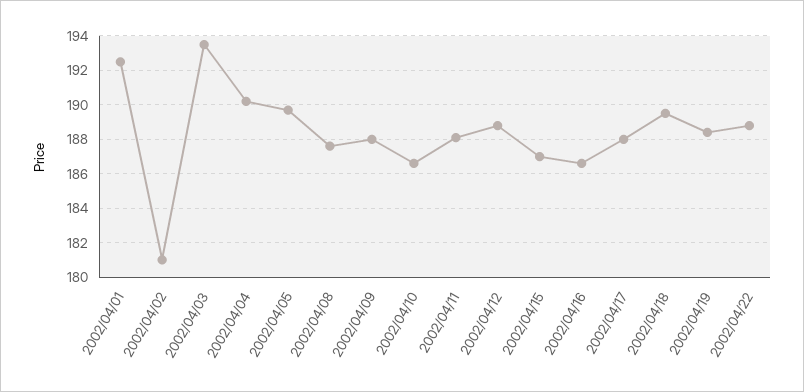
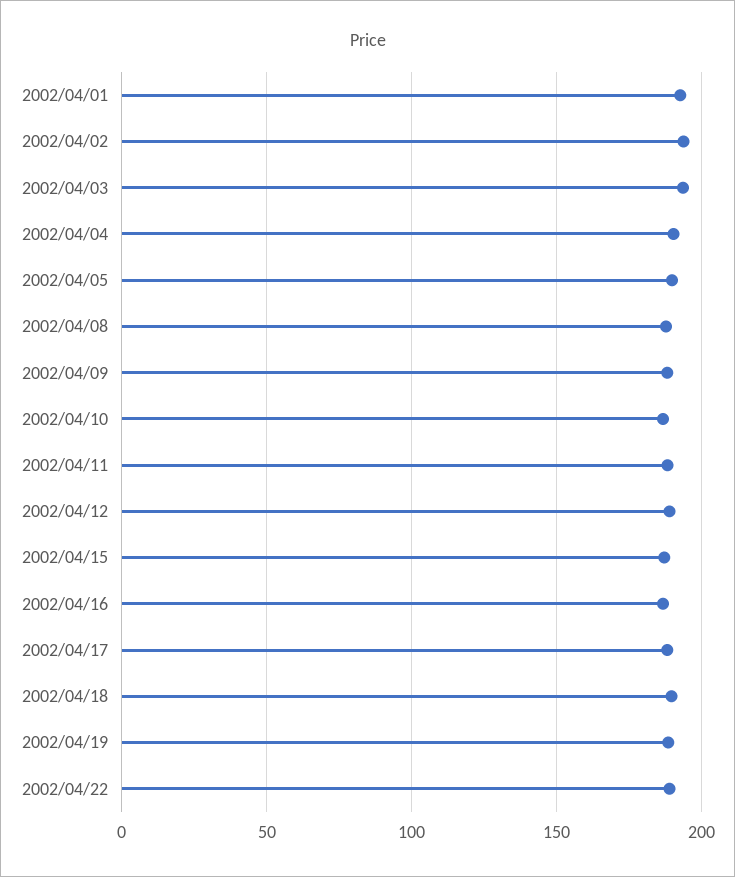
  {
    "2002/04/01": 192.5,
-   "2002/04/02": 181,
+   "2002/04/02": 195,
    "2002/04/03": 193.5,
    "2002/04/04": 190,
    "2002/04/05": 189.5,
    "2002/04/08": 187.5,
    "2002/04/09": 188,
    "2002/04/10": 186.5,
    "2002/04/11": 188,
    "2002/04/12": 189,
    "2002/04/15": 187,
    "2002/04/16": 186.5,
    "2002/04/17": 188,
    "2002/04/18": 189.5,
    "2002/04/19": 188.5,
    "2002/04/22": 189
  }

